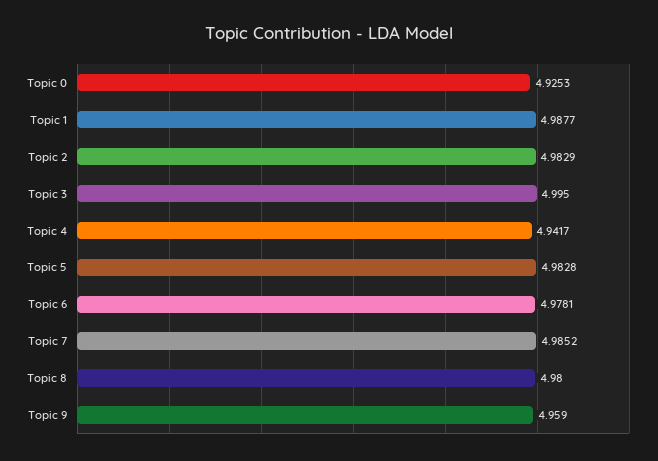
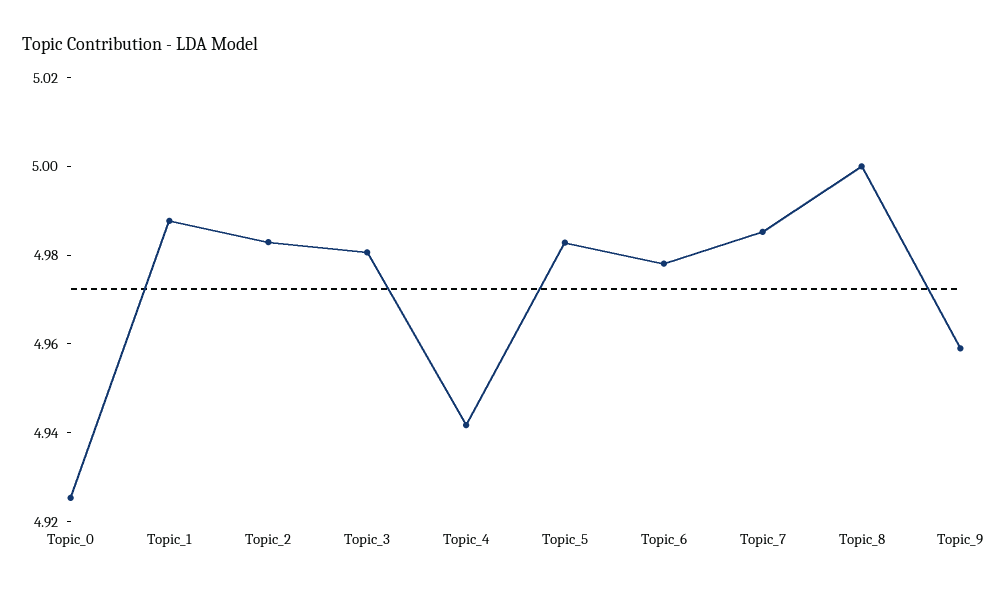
  {
    "Topic 0": 4.9253,
    "Topic 1": 4.9877,
    "Topic 2": 4.9829,
-   "Topic 3": 4.995,
+   "Topic 3": 4.98,
    "Topic 4": 4.9417,
    "Topic 5": 4.9828,
    "Topic 6": 4.9781,
    "Topic 7": 4.9852,
-   "Topic 8": 4.98,
+   "Topic 8": 5,
    "Topic 9": 4.959
  }

